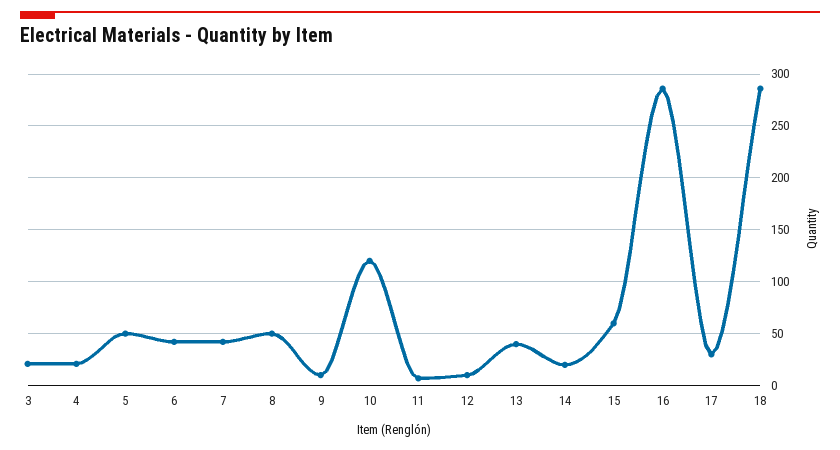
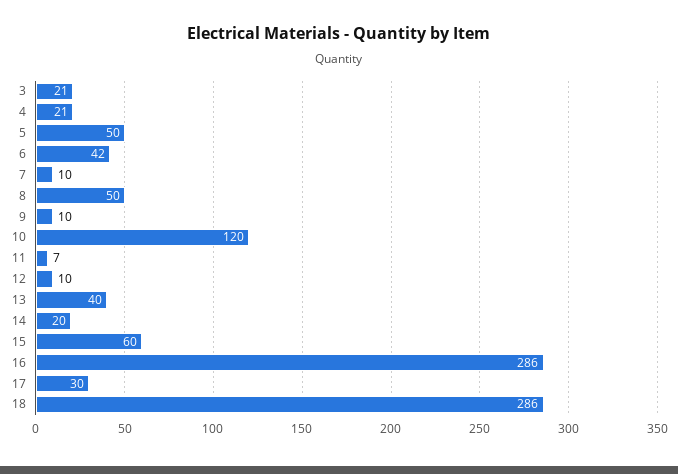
  {
    "3": 21,
    "4": 21,
    "5": 50,
    "6": 42,
-   "7": 40,
+   "7": 10,
    "8": 50,
    "9": 10,
    "10": 120,
    "11": 7,
    "12": 10,
    "13": 40,
    "14": 20,
    "15": 60,
    "16": 286,
    "17": 30,
    "18": 286
  }

